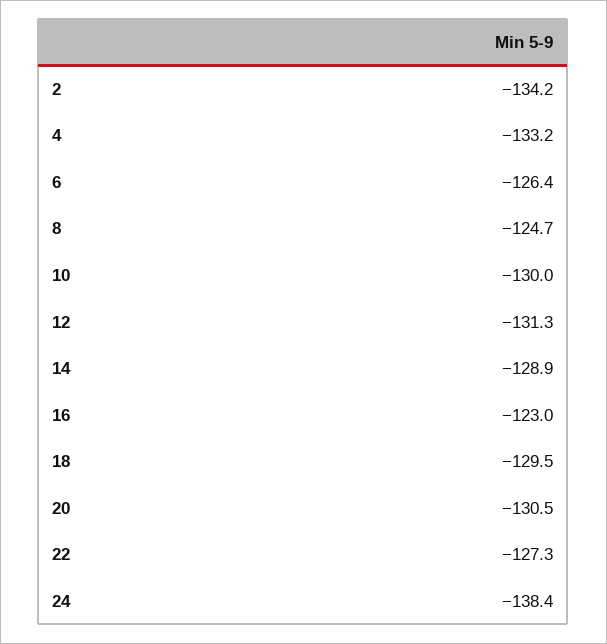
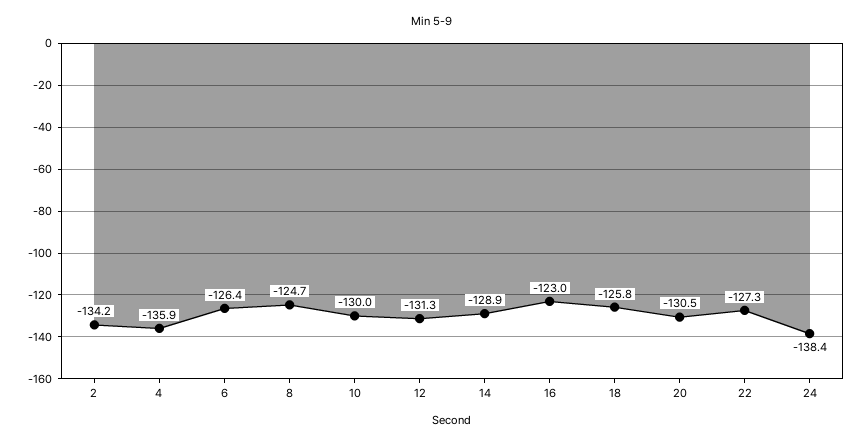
  {
    "2": -134.2,
-   "4": -133.2,
+   "4": -135.9,
    "6": -126.4,
    "8": -124.7,
    "10": -130,
    "12": -131.3,
    "14": -128.9,
    "16": -123,
-   "18": -129.5,
+   "18": -125.8,
    "20": -130.5,
    "22": -127.3,
    "24": -138.4
  }

